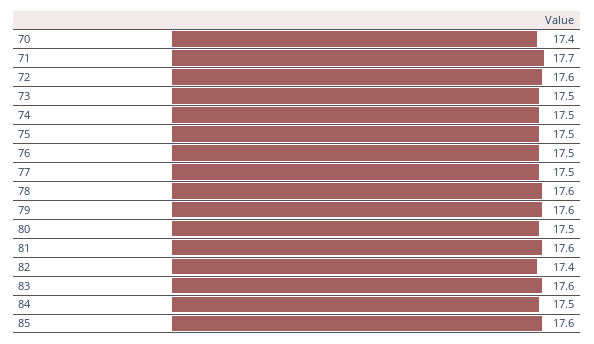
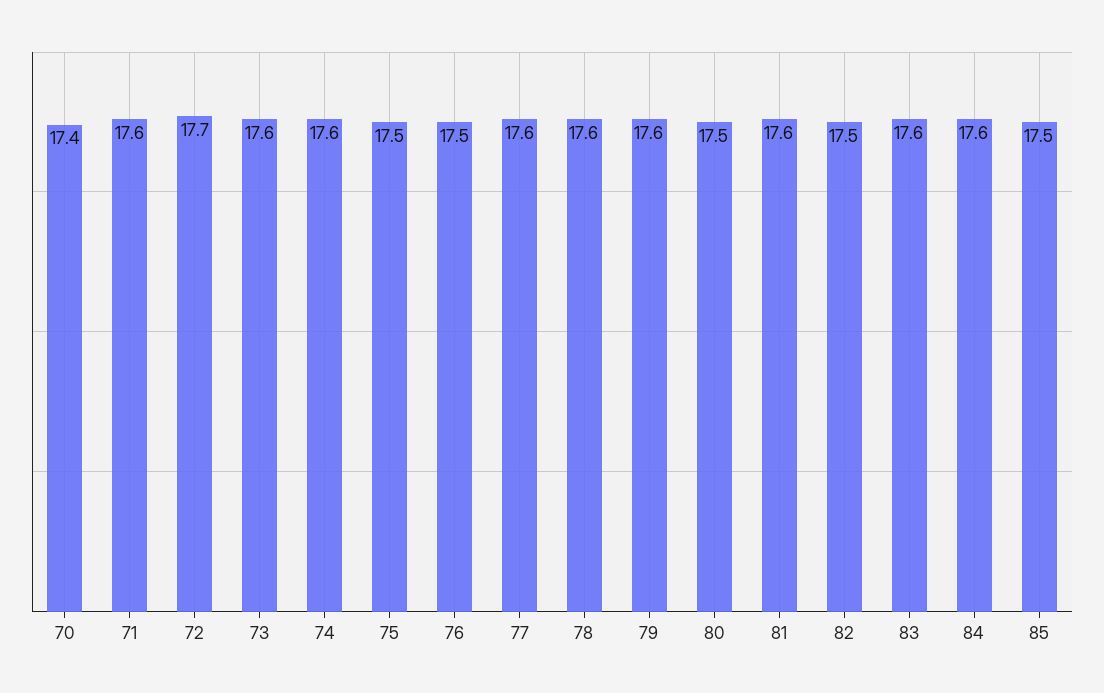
  {
    "70": 17.4,
-   "71": 17.7,
+   "71": 17.6,
-   "72": 17.6,
+   "72": 17.7,
-   "73": 17.5,
+   "73": 17.6,
-   "74": 17.5,
+   "74": 17.6,
    "75": 17.5,
    "76": 17.5,
-   "77": 17.5,
+   "77": 17.6,
    "78": 17.6,
    "79": 17.6,
    "80": 17.5,
    "81": 17.6,
-   "82": 17.4,
+   "82": 17.5,
    "83": 17.6,
-   "84": 17.5,
+   "84": 17.6,
-   "85": 17.6
+   "85": 17.5
  }

